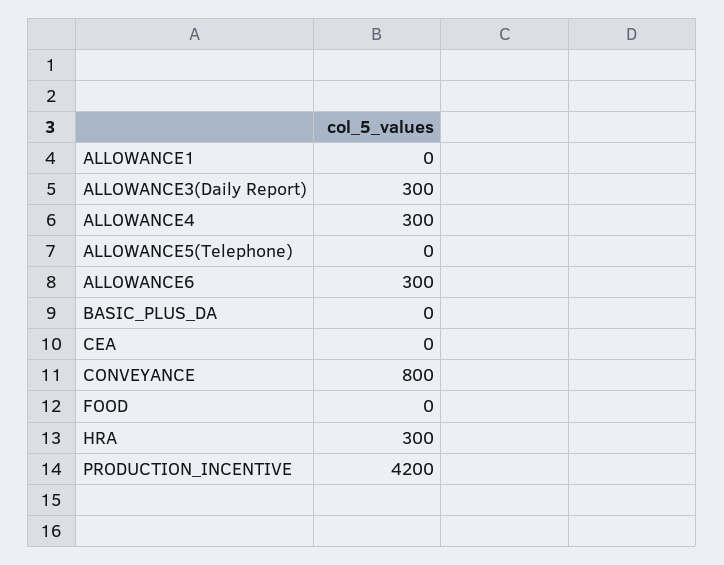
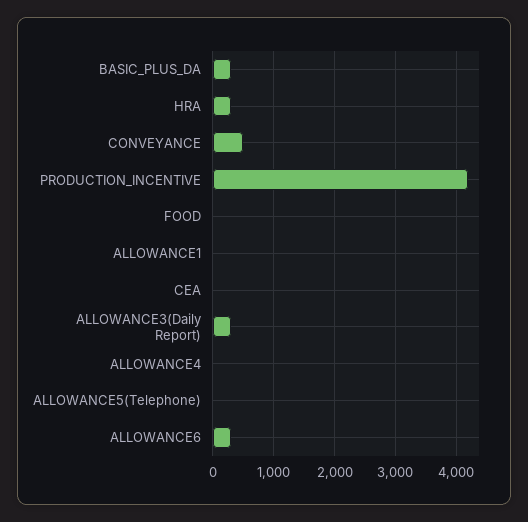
  {
    "ALLOWANCE1": 0,
    "ALLOWANCE3(Daily Report)": 300,
-   "ALLOWANCE4": 300,
+   "ALLOWANCE4": 0,
    "ALLOWANCE5(Telephone)": 0,
    "ALLOWANCE6": 300,
-   "BASIC_PLUS_DA": 0,
+   "BASIC_PLUS_DA": 300,
    "CEA": 0,
-   "CONVEYANCE": 800,
+   "CONVEYANCE": 500,
    "FOOD": 0,
    "HRA": 300,
    "PRODUCTION_INCENTIVE": 4200
  }

